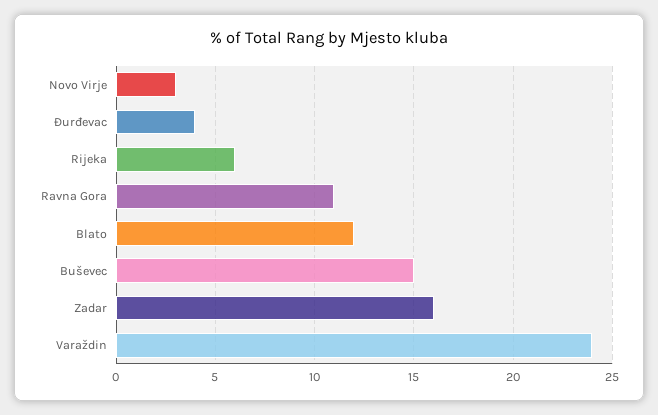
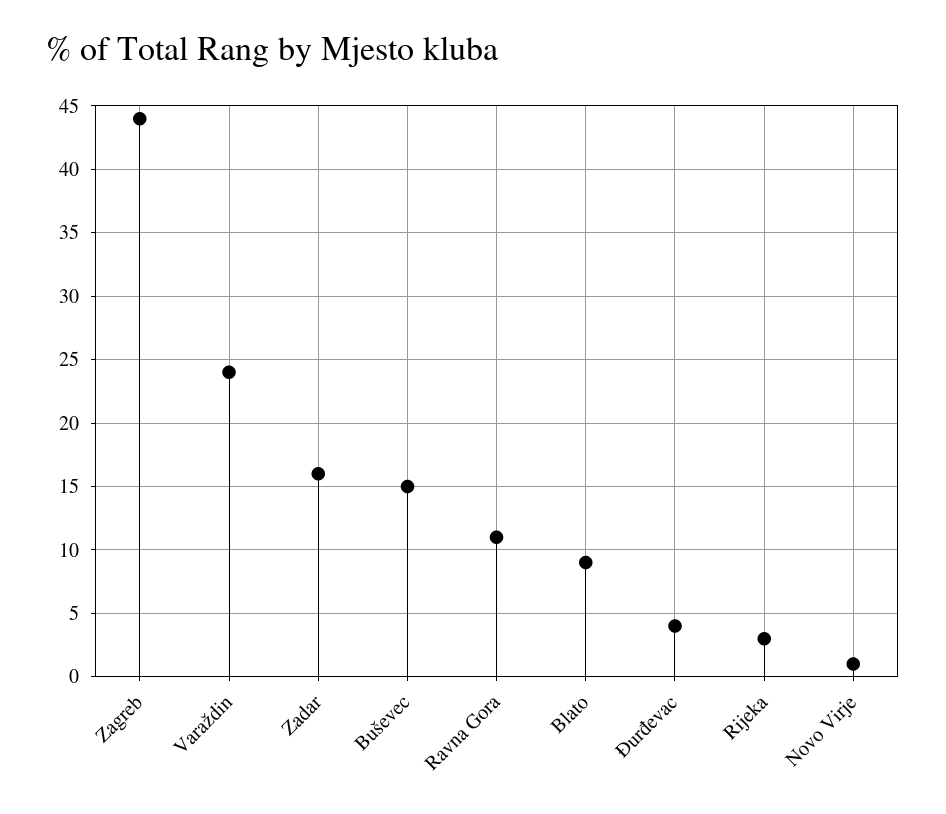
  {
-   "Novo Virje": 3,
+   "Novo Virje": 1,
    "Đurđevac": 4,
-   "Rijeka": 6,
+   "Rijeka": 3,
    "Ravna Gora": 11,
-   "Blato": 12,
+   "Blato": 9,
    "Buševec": 15,
    "Zadar": 16,
-   "Varaždin": 24
+   "Varaždin": 24,
+   "Zagreb": 44
  }

